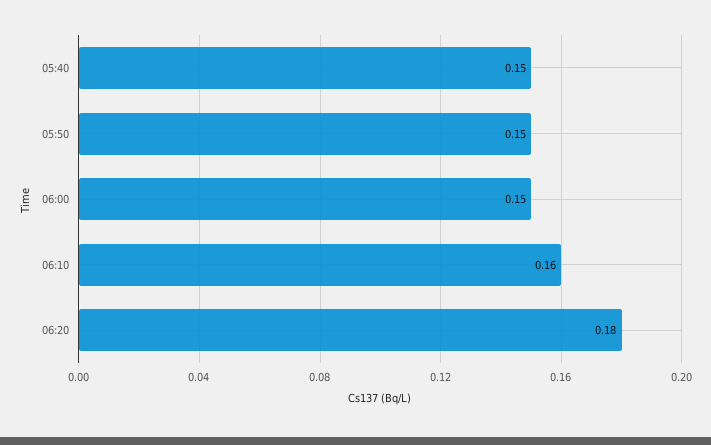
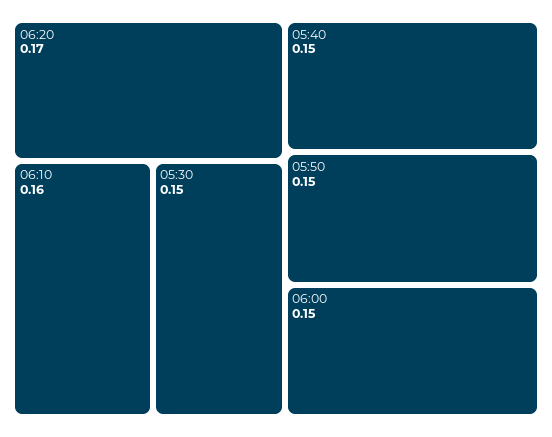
  {
    "05:40": 0.15,
    "05:50": 0.15,
    "06:00": 0.15,
    "06:10": 0.16,
-   "06:20": 0.18
+   "06:20": 0.17,
+   "05:30": 0.15
  }

